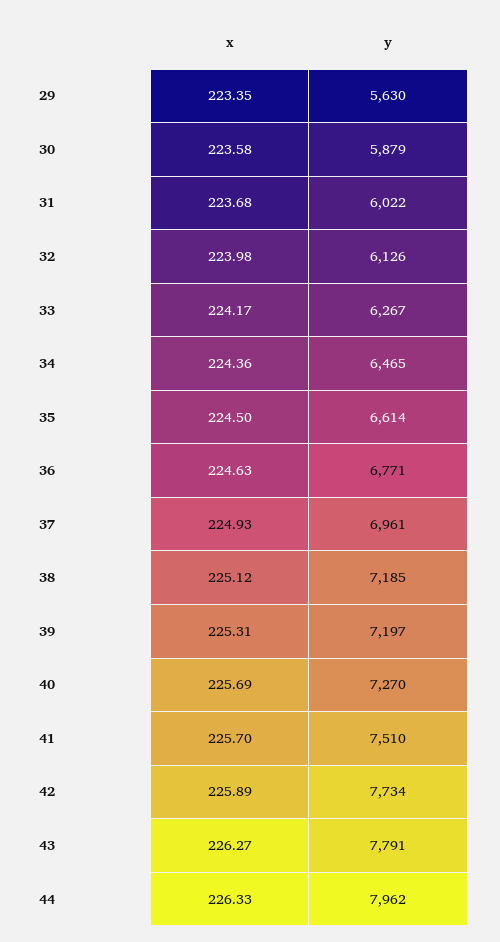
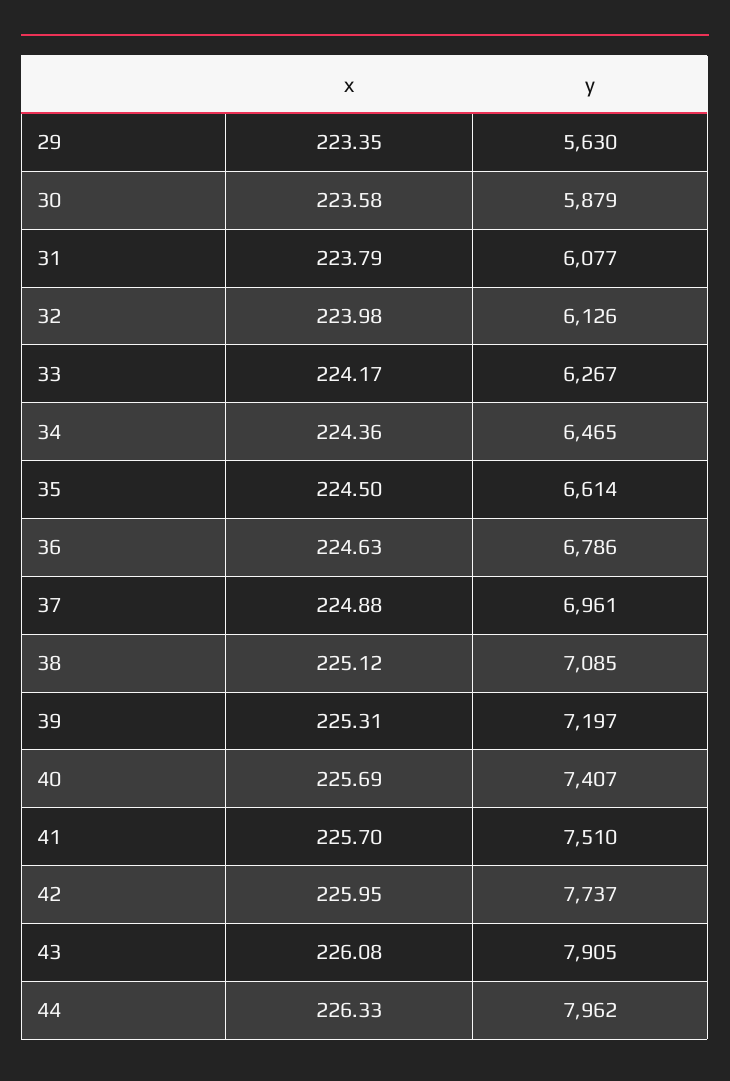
  {
    "x": {
      "29": 223.35,
      "30": 223.58,
-     "31": 223.68,
+     "31": 223.79,
      "32": 223.98,
      "33": 224.17,
      "34": 224.36,
      "35": 224.5,
      "36": 224.63,
-     "37": 224.93,
+     "37": 224.88,
      "38": 225.12,
      "39": 225.31,
      "40": 225.69,
      "41": 225.7,
-     "42": 225.89,
+     "42": 225.95,
-     "43": 226.27,
+     "43": 226.08,
      "44": 226.33
    },
    "y": {
      "29": 5630,
      "30": 5879,
-     "31": 6022,
+     "31": 6077,
      "32": 6126,
      "33": 6267,
      "34": 6465,
      "35": 6614,
-     "36": 6771,
+     "36": 6786,
      "37": 6961,
-     "38": 7185,
+     "38": 7085,
      "39": 7197,
-     "40": 7270,
+     "40": 7407,
      "41": 7510,
-     "42": 7734,
+     "42": 7737,
-     "43": 7791,
+     "43": 7905,
      "44": 7962
    }
  }

